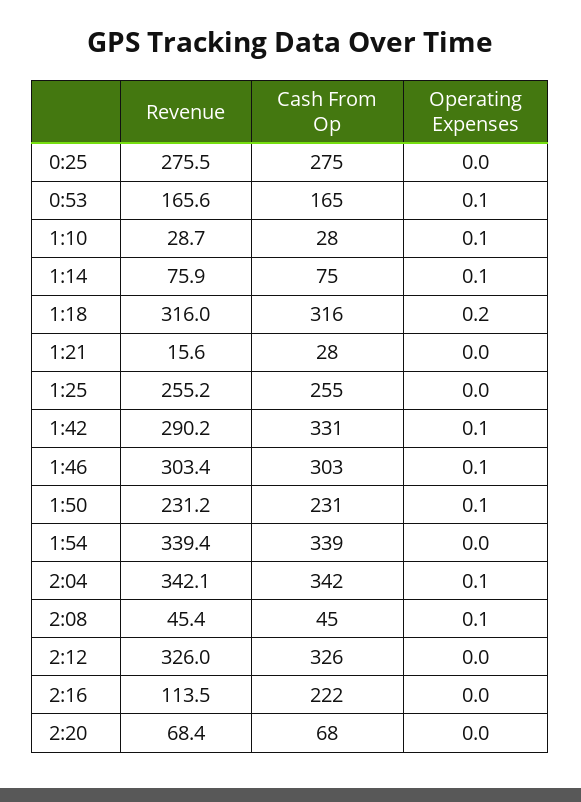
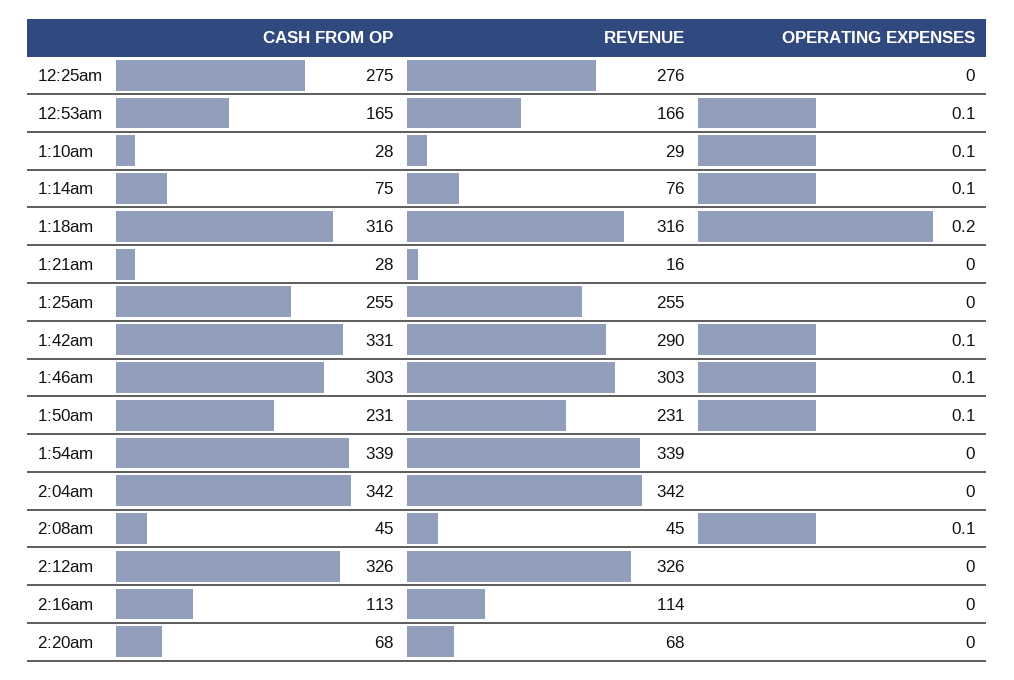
  {
    "Revenue": {
      "0:25": 275.5,
      "0:53": 165.6,
      "1:10": 28.7,
      "1:14": 75.9,
      "1:18": 316,
      "1:21": 15.6,
      "1:25": 255.2,
      "1:42": 290.2,
      "1:46": 303.4,
      "1:50": 231.2,
      "1:54": 339.4,
      "2:04": 342.1,
      "2:08": 45.4,
      "2:12": 326,
      "2:16": 113.5,
      "2:20": 68.4
    },
    "Cash From Op": {
      "0:25": 275,
      "0:53": 165,
      "1:10": 28,
      "1:14": 75,
      "1:18": 316,
      "1:21": 28,
      "1:25": 255,
      "1:42": 331,
      "1:46": 303,
      "1:50": 231,
      "1:54": 339,
      "2:04": 342,
      "2:08": 45,
      "2:12": 326,
-     "2:16": 222,
+     "2:16": 113,
      "2:20": 68
    },
    "Operating Expenses": {
      "0:25": 0,
      "0:53": 0.1,
      "1:10": 0.1,
      "1:14": 0.1,
      "1:18": 0.2,
      "1:21": 0,
      "1:25": 0,
      "1:42": 0.1,
      "1:46": 0.1,
      "1:50": 0.1,
      "1:54": 0,
-     "2:04": 0.1,
+     "2:04": 0,
      "2:08": 0.1,
      "2:12": 0,
      "2:16": 0,
      "2:20": 0
    }
  }

